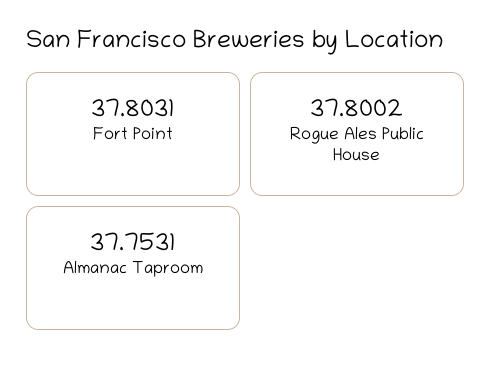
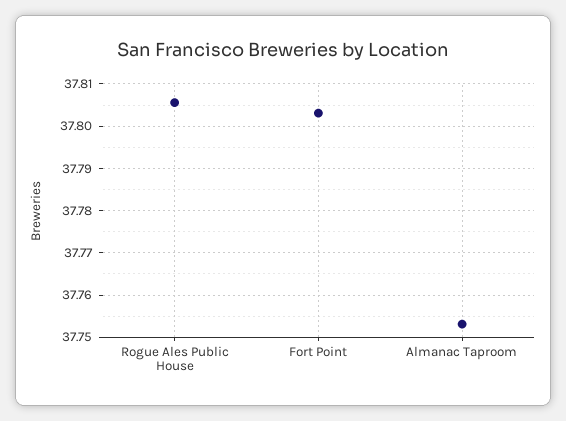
  {
    "Fort Point": 37.8031,
-   "Rogue Ales Public House": 37.8002,
+   "Rogue Ales Public House": 37.806,
    "Almanac Taproom": 37.7531
  }

